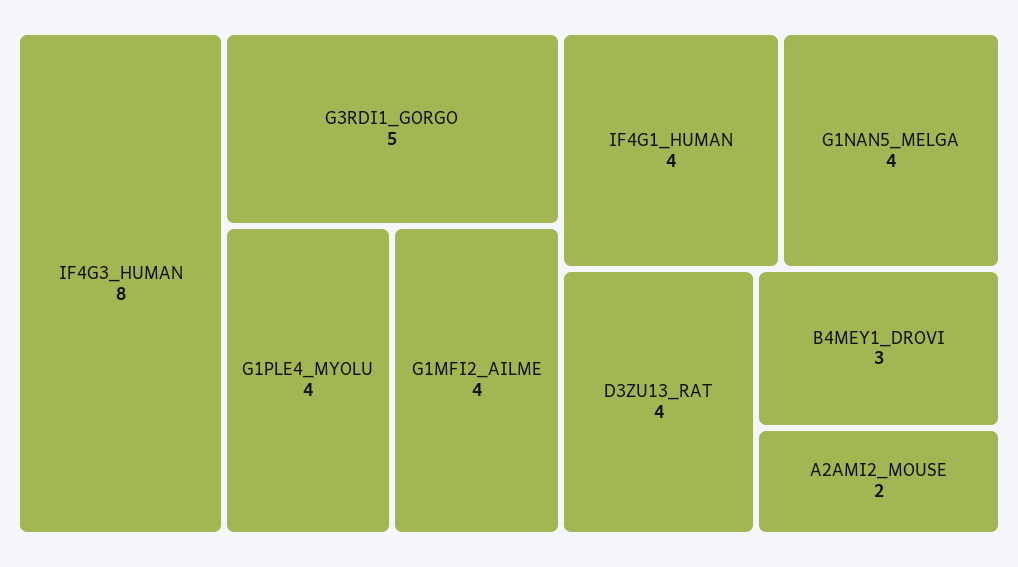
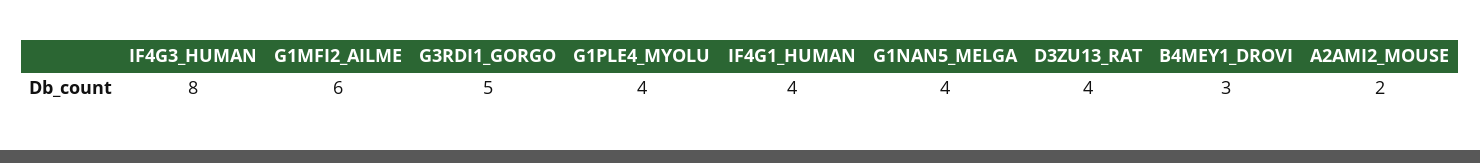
  {
    "IF4G3_HUMAN": 8,
    "G3RDI1_GORGO": 5,
    "G1PLE4_MYOLU": 4,
-   "G1MFI2_AILME": 4,
+   "G1MFI2_AILME": 6,
    "IF4G1_HUMAN": 4,
    "G1NAN5_MELGA": 4,
    "D3ZU13_RAT": 4,
    "B4MEY1_DROVI": 3,
    "A2AMI2_MOUSE": 2
  }

